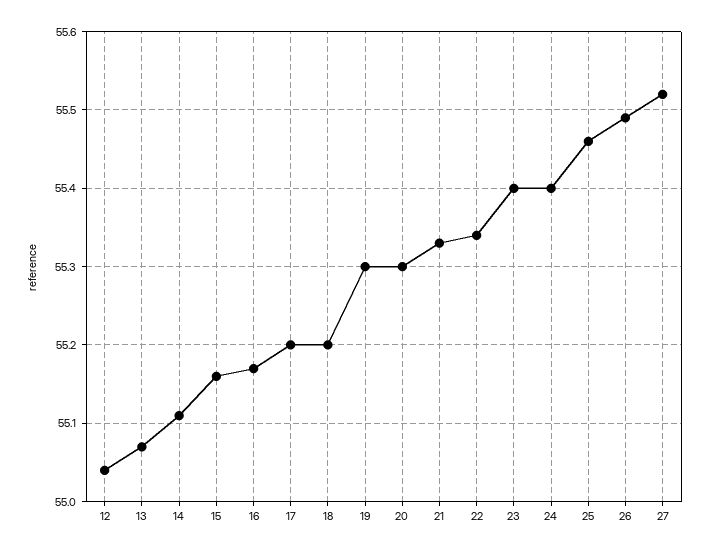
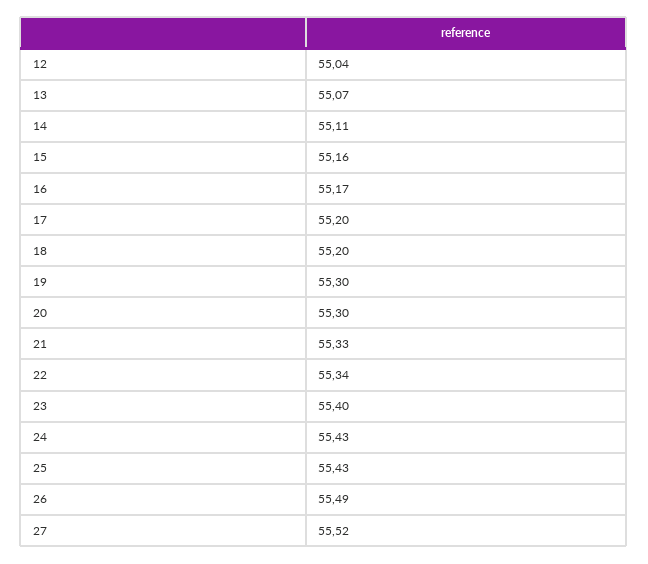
  {
    "12": 55.04,
    "13": 55.07,
    "14": 55.11,
    "15": 55.16,
    "16": 55.17,
    "17": 55.2,
    "18": 55.2,
    "19": 55.3,
    "20": 55.3,
    "21": 55.33,
    "22": 55.34,
    "23": 55.4,
-   "24": 55.4,
+   "24": 55.43,
-   "25": 55.46,
+   "25": 55.43,
    "26": 55.49,
    "27": 55.52
  }

